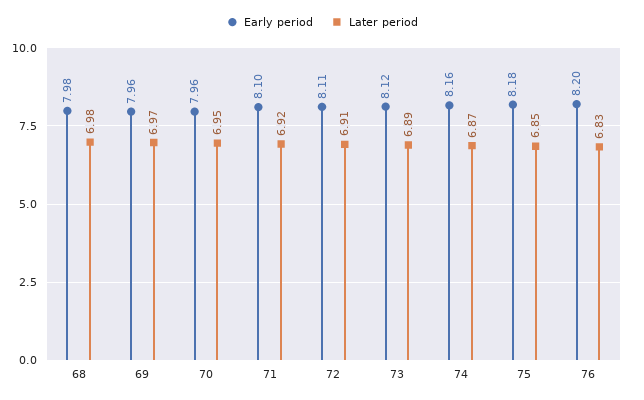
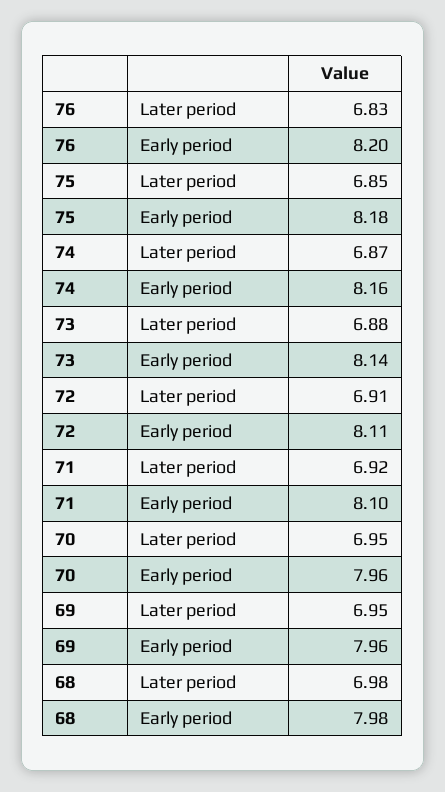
  {
    "Early period": {
      "68": 7.98,
      "69": 7.96,
      "70": 7.96,
      "71": 8.1,
      "72": 8.11,
-     "73": 8.12,
+     "73": 8.14,
      "74": 8.16,
      "75": 8.18,
      "76": 8.2
    },
    "Later period": {
      "68": 6.98,
-     "69": 6.97,
+     "69": 6.95,
      "70": 6.95,
      "71": 6.92,
      "72": 6.91,
-     "73": 6.89,
+     "73": 6.88,
      "74": 6.87,
      "75": 6.85,
      "76": 6.83
    }
  }

